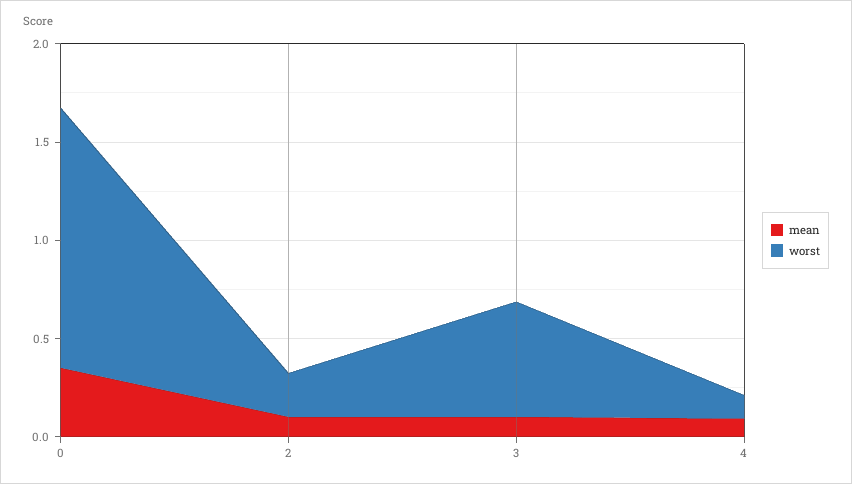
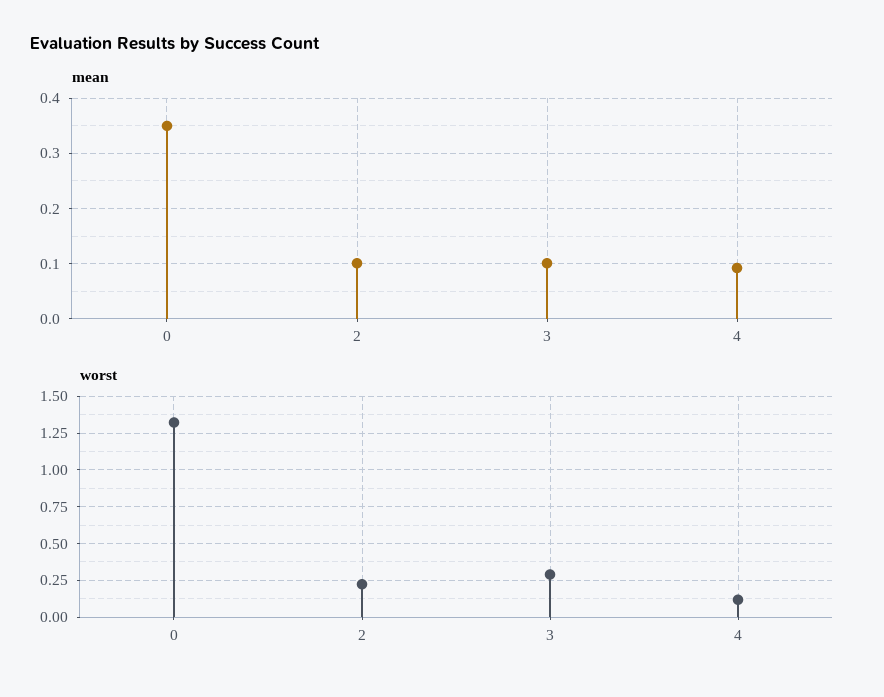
  {
    "mean": {
      "0": 0.34,
      "2": 0.1,
      "3": 0.1,
      "4": 0.1
    },
    "worst": {
      "0": 1.3,
      "2": 0.2,
-     "3": 0.6,
+     "3": 0.3,
      "4": 0.1
    }
  }

